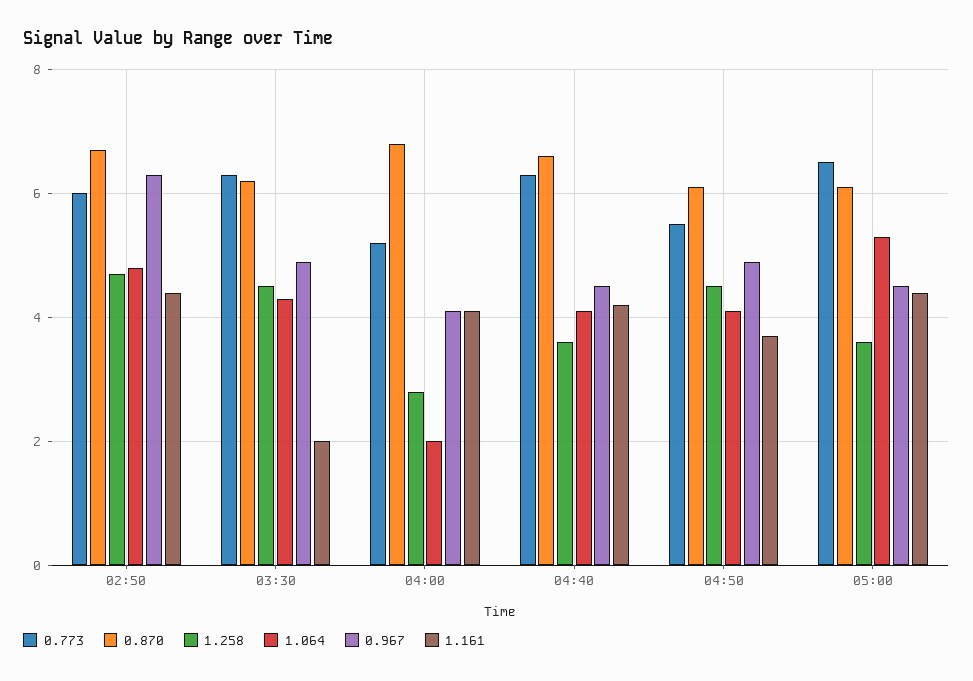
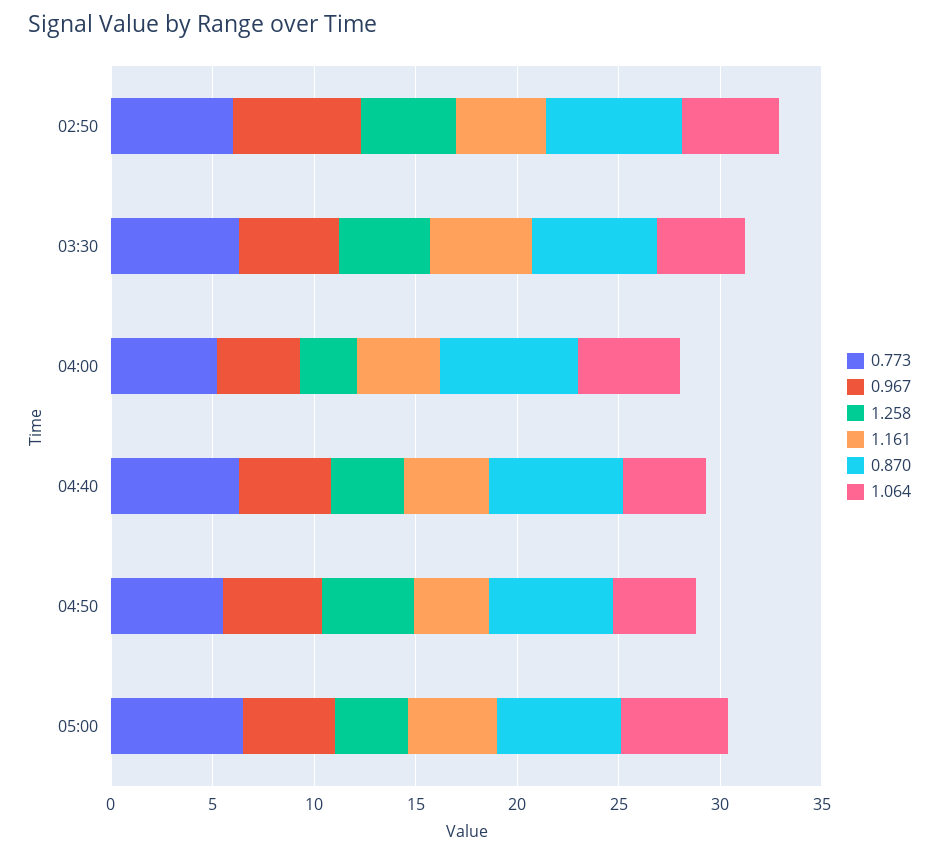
  {
    "0.773": {
      "02:50": 6,
      "03:30": 6.5,
      "04:00": 5,
      "04:40": 6.5,
      "04:50": 5.5,
      "05:00": 6.5
    },
    "0.870": {
      "02:50": 6.5,
      "03:30": 6,
      "04:00": 7,
      "04:40": 6.5,
      "04:50": 6,
      "05:00": 6
    },
    "1.258": {
      "02:50": 4.5,
      "03:30": 4.5,
      "04:00": 3,
      "04:40": 3.5,
      "04:50": 4.5,
      "05:00": 3.5
    },
    "1.064": {
      "02:50": 5,
      "03:30": 4.5,
-     "04:00": 2,
+     "04:00": 5,
      "04:40": 4,
      "04:50": 4,
      "05:00": 5.5
    },
    "0.967": {
      "02:50": 6.5,
      "03:30": 5,
      "04:00": 4,
      "04:40": 4.5,
      "04:50": 5,
      "05:00": 4.5
    },
    "1.161": {
      "02:50": 4.5,
-     "03:30": 2,
+     "03:30": 5,
      "04:00": 4,
      "04:40": 4,
      "04:50": 3.5,
      "05:00": 4.5
    }
  }

